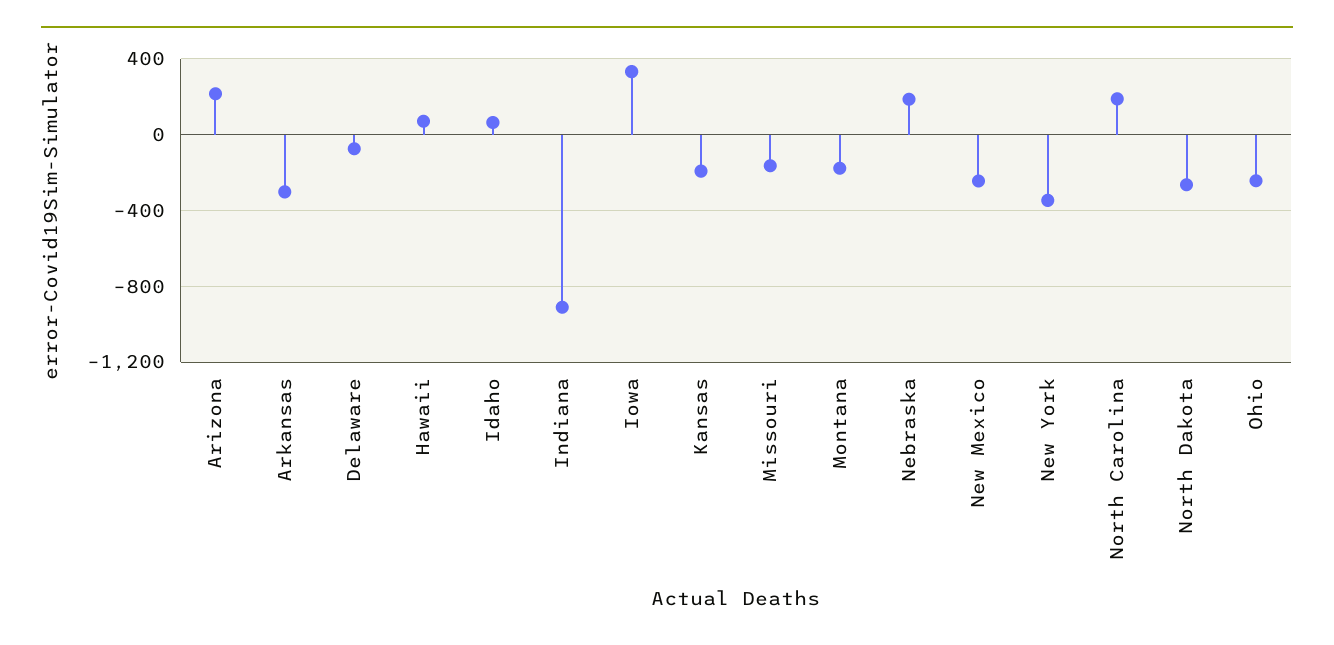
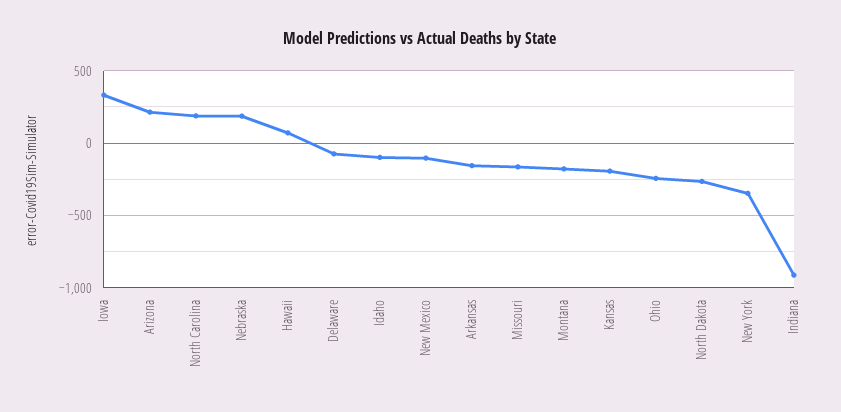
  {
    "Arizona": 200,
-   "Arkansas": -300,
+   "Arkansas": -150,
    "Delaware": -50,
    "Hawaii": 50,
-   "Idaho": 50,
+   "Idaho": -100,
    "Indiana": -900,
    "Iowa": 350,
    "Kansas": -200,
    "Missouri": -150,
    "Montana": -200,
    "Nebraska": 200,
-   "New Mexico": -250,
+   "New Mexico": -100,
    "New York": -350,
    "North Carolina": 200,
    "North Dakota": -250,
    "Ohio": -250
  }

